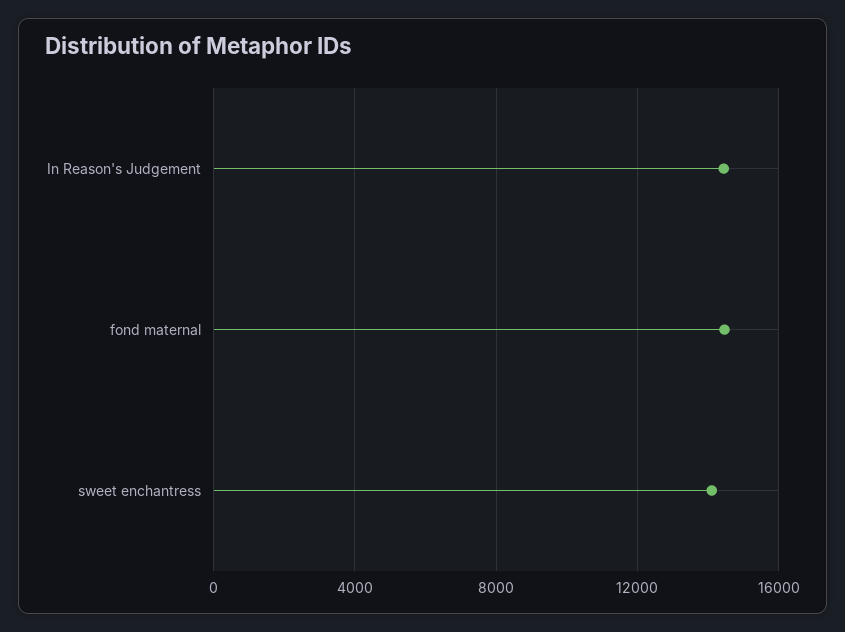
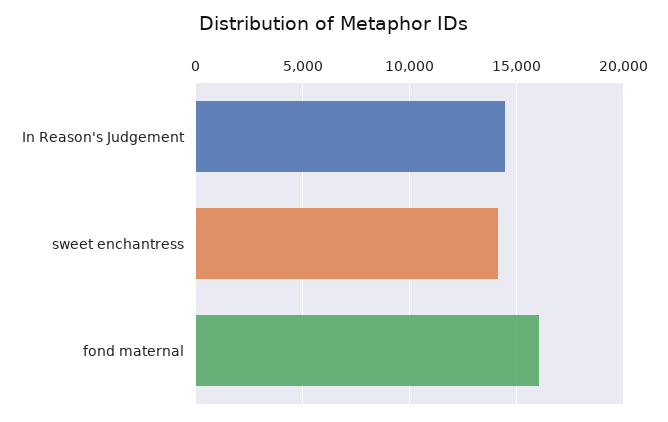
  {
    "In Reason's Judgement": 14500,
-   "fond maternal": 14500,
+   "fond maternal": 16000,
    "sweet enchantress": 14000
  }

